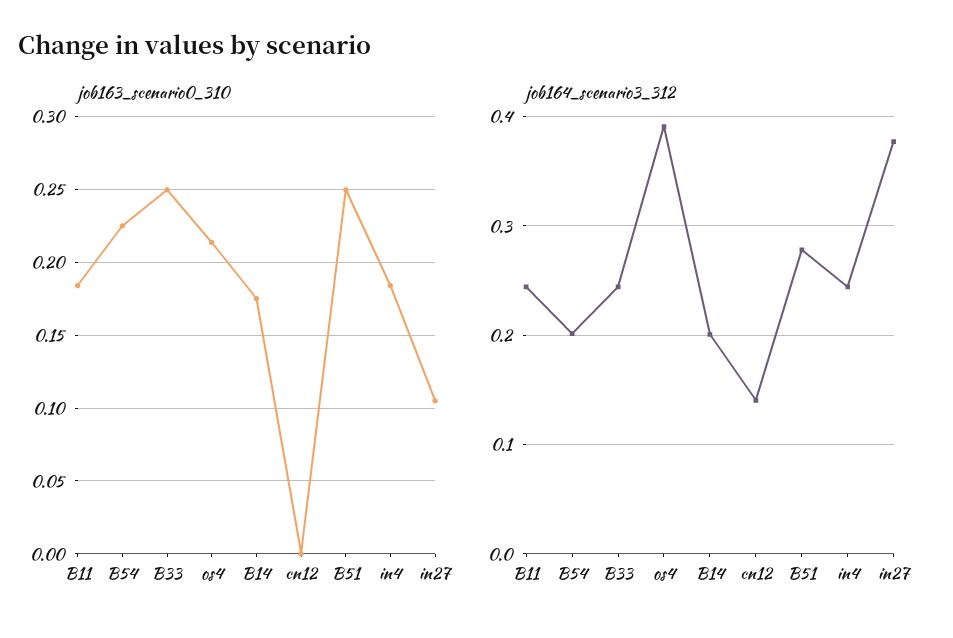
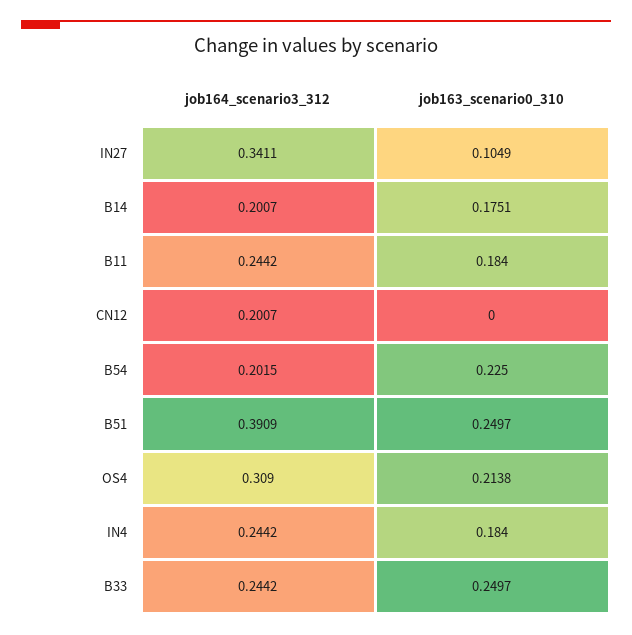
  {
    "job163_scenario0_310": {
      "B11": 0.184,
      "B54": 0.225,
      "B33": 0.2497,
      "os4": 0.2138,
      "B14": 0.1751,
      "cn12": 0,
      "B51": 0.2497,
      "in4": 0.184,
      "in27": 0.1049
    },
    "job164_scenario3_312": {
      "B11": 0.2442,
      "B54": 0.2015,
      "B33": 0.2442,
-     "os4": 0.39,
+     "os4": 0.309,
      "B14": 0.2007,
-     "cn12": 0.14,
+     "cn12": 0.2007,
-     "B51": 0.28,
+     "B51": 0.3909,
      "in4": 0.2442,
-     "in27": 0.38
+     "in27": 0.3411
    }
  }

